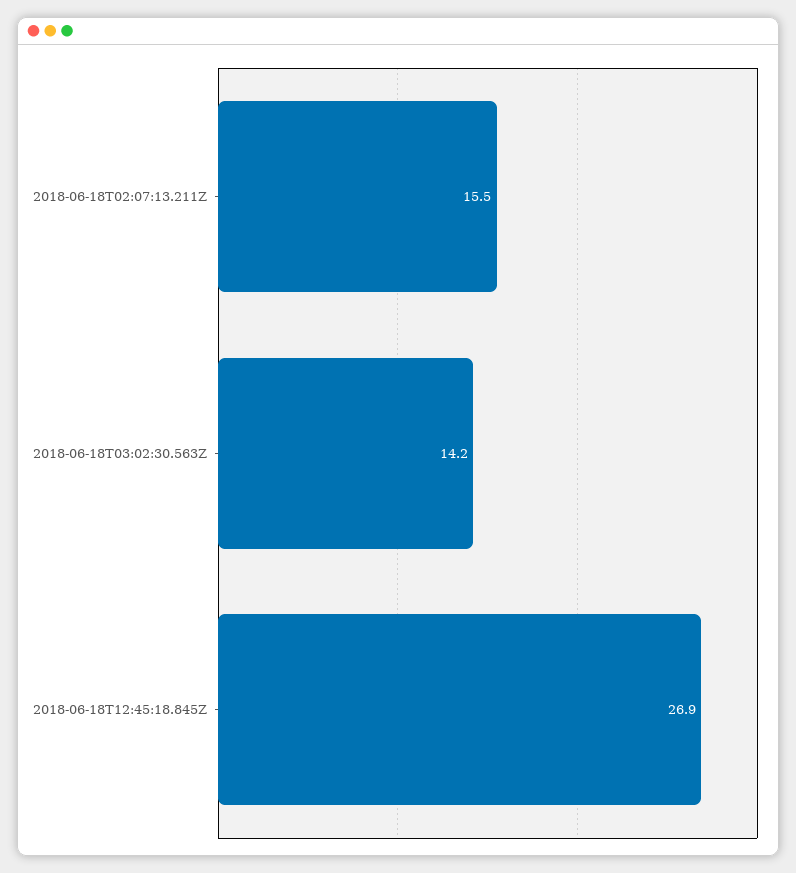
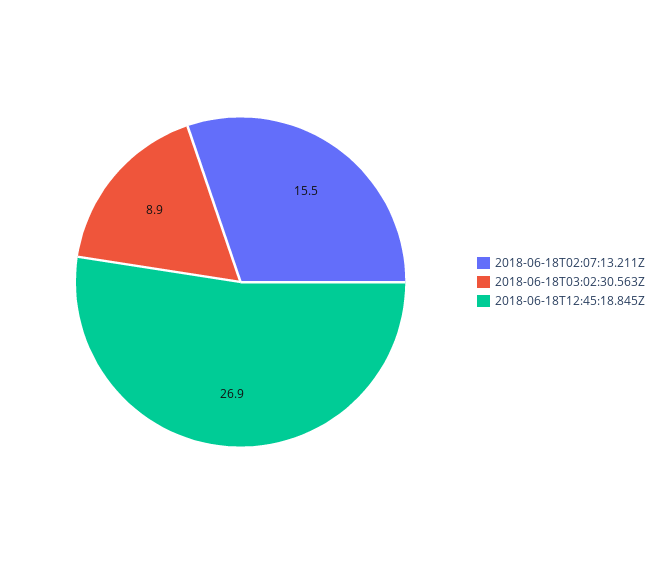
  {
    "2018-06-18T02:07:13.211Z": 15.5,
-   "2018-06-18T03:02:30.563Z": 14.2,
+   "2018-06-18T03:02:30.563Z": 8.9,
    "2018-06-18T12:45:18.845Z": 26.9
  }

